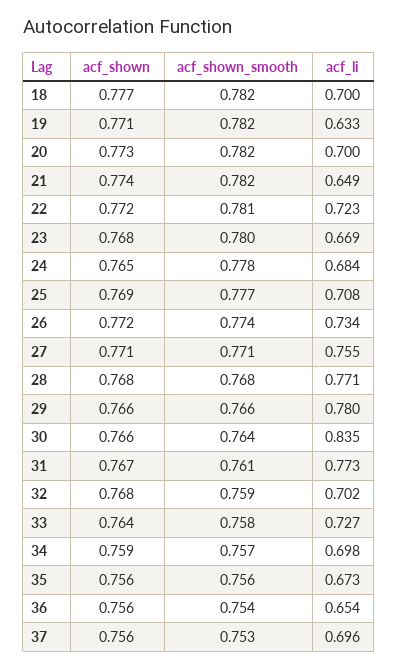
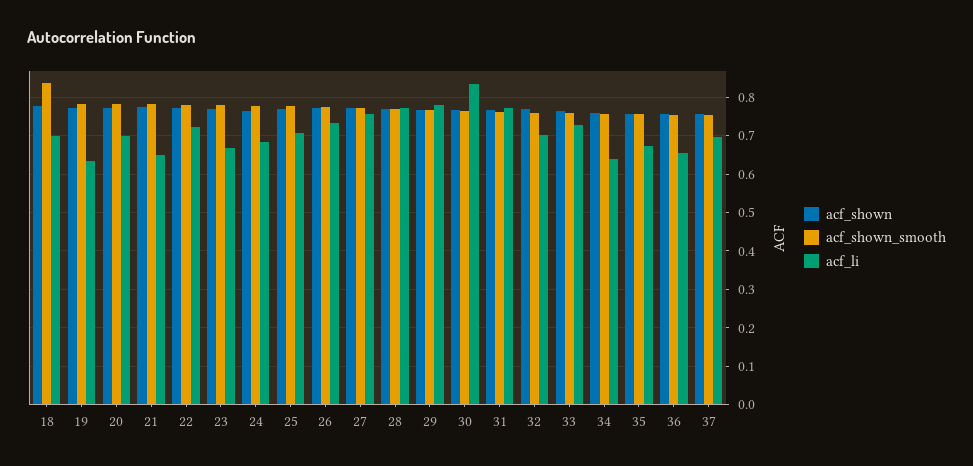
  {
    "acf_shown": {
      "18": 0.777,
      "19": 0.771,
      "20": 0.773,
      "21": 0.774,
      "22": 0.772,
      "23": 0.768,
      "24": 0.765,
      "25": 0.769,
      "26": 0.772,
      "27": 0.771,
      "28": 0.768,
      "29": 0.766,
      "30": 0.766,
      "31": 0.767,
      "32": 0.768,
      "33": 0.764,
      "34": 0.759,
      "35": 0.756,
      "36": 0.756,
      "37": 0.756
    },
    "acf_shown_smooth": {
-     "18": 0.782,
+     "18": 0.84,
      "19": 0.782,
      "20": 0.782,
      "21": 0.782,
      "22": 0.781,
      "23": 0.78,
      "24": 0.778,
      "25": 0.777,
      "26": 0.774,
      "27": 0.771,
      "28": 0.768,
      "29": 0.766,
      "30": 0.764,
      "31": 0.761,
      "32": 0.759,
      "33": 0.758,
      "34": 0.757,
      "35": 0.756,
      "36": 0.754,
      "37": 0.753
    },
    "acf_li": {
      "18": 0.7,
      "19": 0.633,
      "20": 0.7,
      "21": 0.649,
      "22": 0.723,
      "23": 0.669,
      "24": 0.684,
      "25": 0.708,
      "26": 0.734,
      "27": 0.755,
      "28": 0.771,
      "29": 0.78,
      "30": 0.835,
      "31": 0.773,
      "32": 0.702,
      "33": 0.727,
-     "34": 0.698,
+     "34": 0.64,
      "35": 0.673,
      "36": 0.654,
      "37": 0.696
    }
  }

